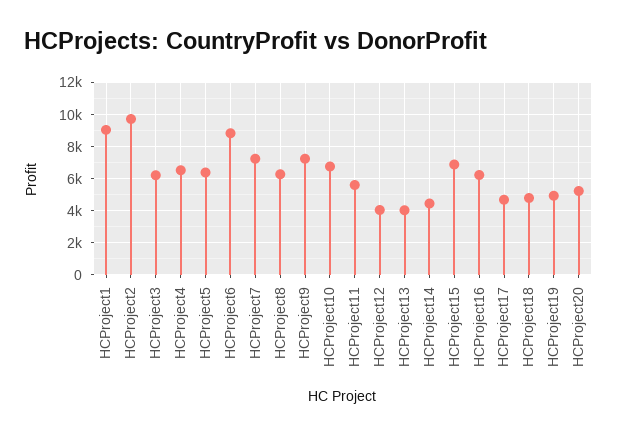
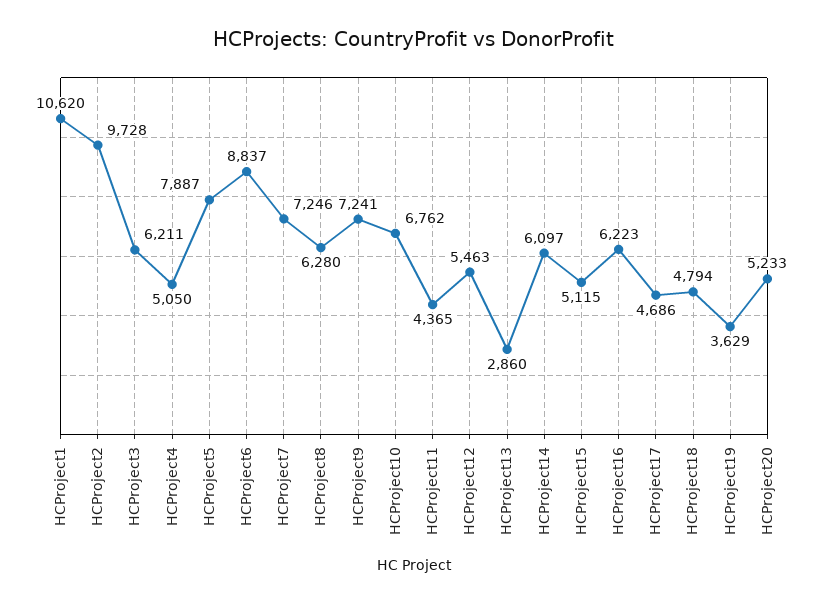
  {
-   "HCProject1": 9000,
+   "HCProject1": 10620,
    "HCProject2": 9728,
    "HCProject3": 6211,
-   "HCProject4": 6500,
+   "HCProject4": 5050,
-   "HCProject5": 6500,
+   "HCProject5": 7887,
    "HCProject6": 8837,
    "HCProject7": 7246,
    "HCProject8": 6280,
    "HCProject9": 7241,
    "HCProject10": 6762,
-   "HCProject11": 5500,
+   "HCProject11": 4365,
-   "HCProject12": 4000,
+   "HCProject12": 5463,
-   "HCProject13": 4000,
+   "HCProject13": 2860,
-   "HCProject14": 4500,
+   "HCProject14": 6097,
-   "HCProject15": 7000,
+   "HCProject15": 5115,
    "HCProject16": 6223,
    "HCProject17": 4686,
    "HCProject18": 4794,
-   "HCProject19": 5000,
+   "HCProject19": 3629,
    "HCProject20": 5233
  }

